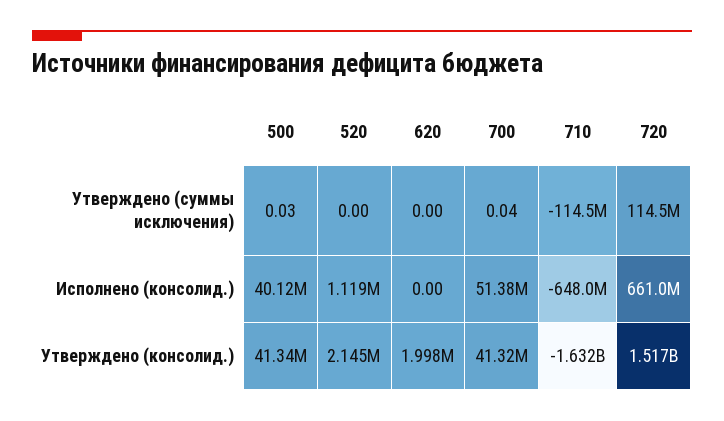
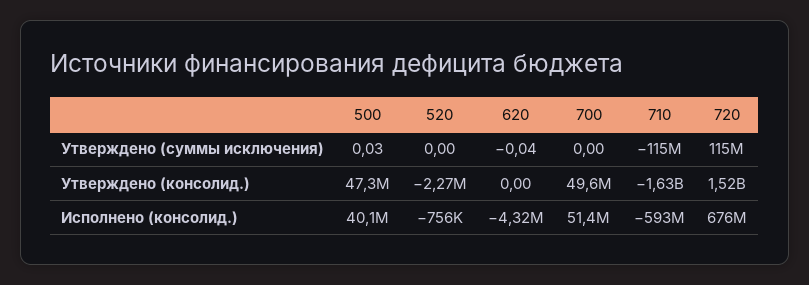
  {
    "500": {
      "Утверждено (суммы исключения)": 0.03,
      "Исполнено (консолид.)": 40120000,
-     "Утверждено (консолид.)": 41340000
+     "Утверждено (консолид.)": 47300000
    },
    "520": {
      "Утверждено (суммы исключения)": 0,
-     "Исполнено (консолид.)": 1119000,
+     "Исполнено (консолид.)": -756000,
-     "Утверждено (консолид.)": 2145000
+     "Утверждено (консолид.)": -2270000
    },
    "620": {
-     "Утверждено (суммы исключения)": 0,
+     "Утверждено (суммы исключения)": -0.04,
-     "Исполнено (консолид.)": 0,
+     "Исполнено (консолид.)": -4320000,
-     "Утверждено (консолид.)": 1998000
+     "Утверждено (консолид.)": 0
    },
    "700": {
-     "Утверждено (суммы исключения)": 0.04,
+     "Утверждено (суммы исключения)": 0,
      "Исполнено (консолид.)": 51380000,
-     "Утверждено (консолид.)": 41320000
+     "Утверждено (консолид.)": 49600000
    },
    "710": {
      "Утверждено (суммы исключения)": -114500000,
-     "Исполнено (консолид.)": -648000000,
+     "Исполнено (консолид.)": -593000000,
      "Утверждено (консолид.)": -1632000000
    },
    "720": {
      "Утверждено (суммы исключения)": 114500000,
-     "Исполнено (консолид.)": 661000000,
+     "Исполнено (консолид.)": 676000000,
      "Утверждено (консолид.)": 1517000000
    }
  }

